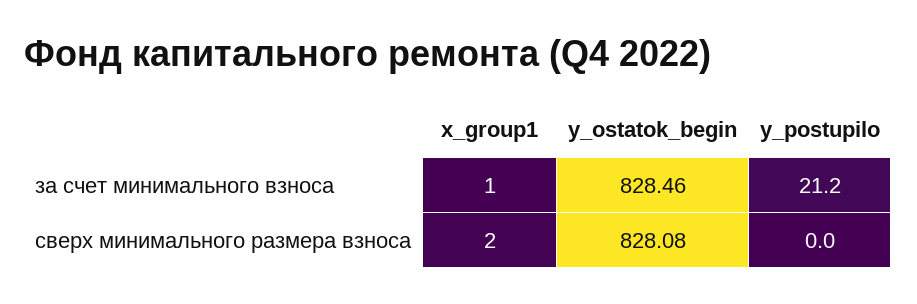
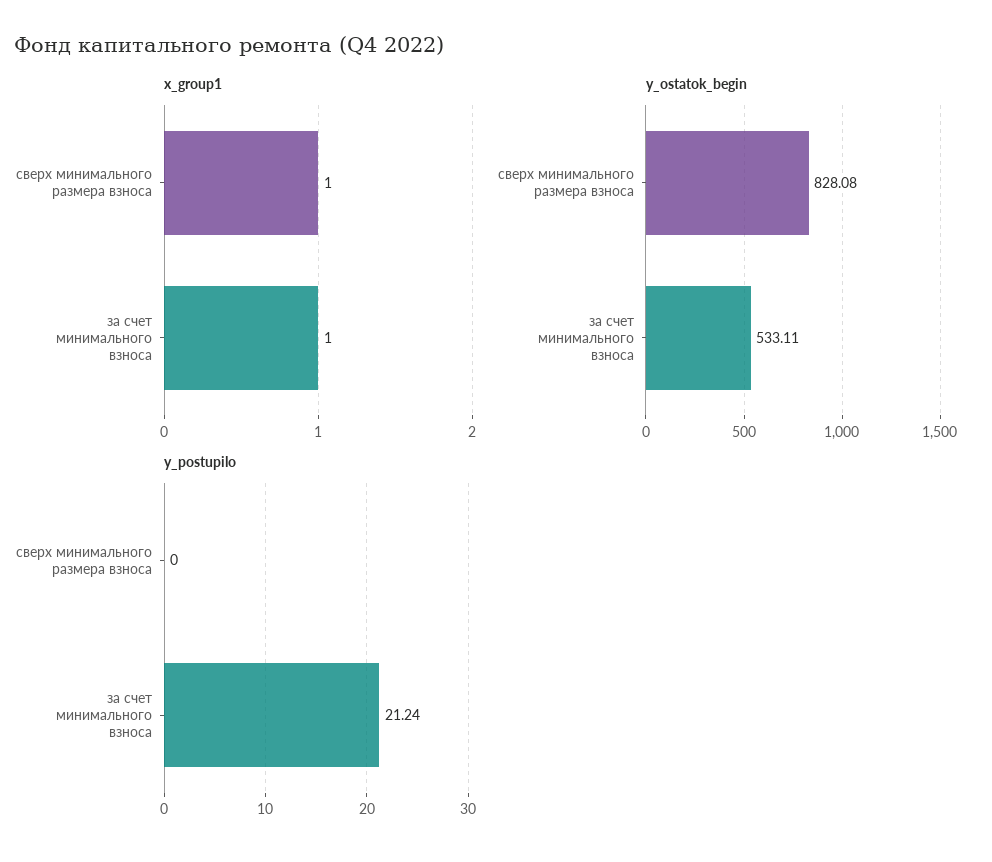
  {
    "x_group1": {
      "за счет минимального взноса": 1,
-     "сверх минимального размера взноса": 2
+     "сверх минимального размера взноса": 1
    },
    "y_ostatok_begin": {
-     "за счет минимального взноса": 828.46,
+     "за счет минимального взноса": 533.11,
      "сверх минимального размера взноса": 828.08
    },
    "y_postupilo": {
      "за счет минимального взноса": 21.24,
      "сверх минимального размера взноса": 0
    }
  }

